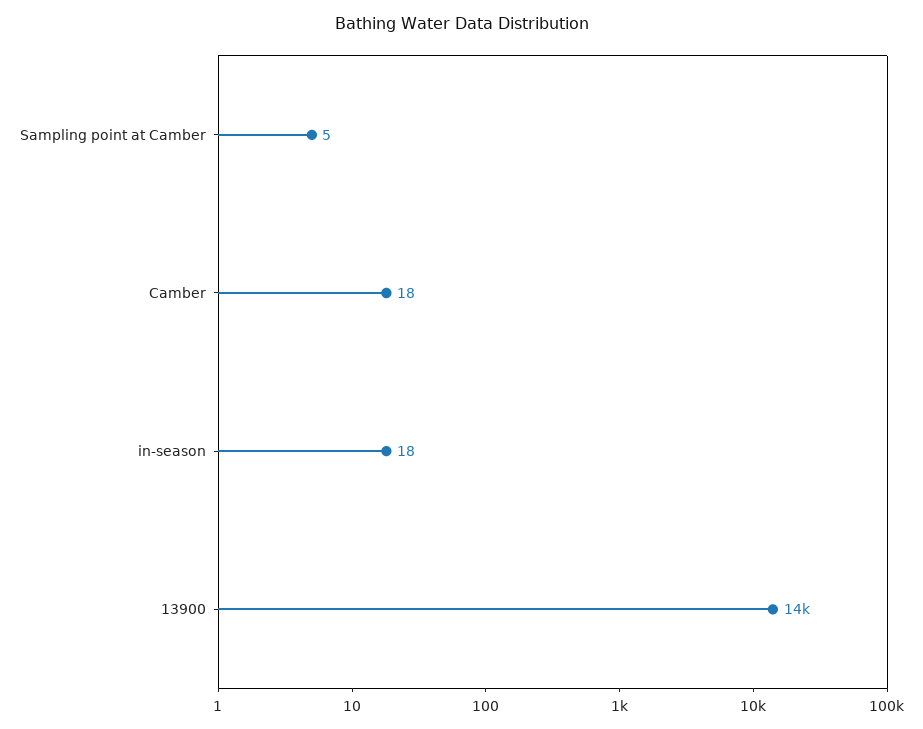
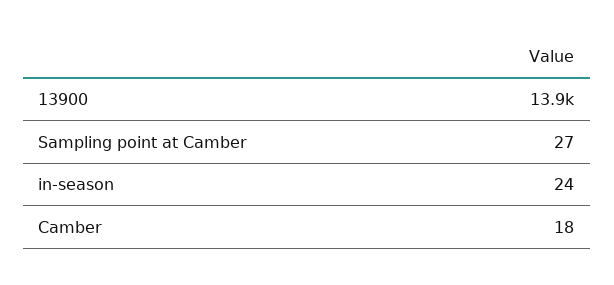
  {
-   "Sampling point at Camber": 5,
+   "Sampling point at Camber": 27,
    "Camber": 18,
-   "in-season": 18,
+   "in-season": 24,
    "13900": 13900
  }

